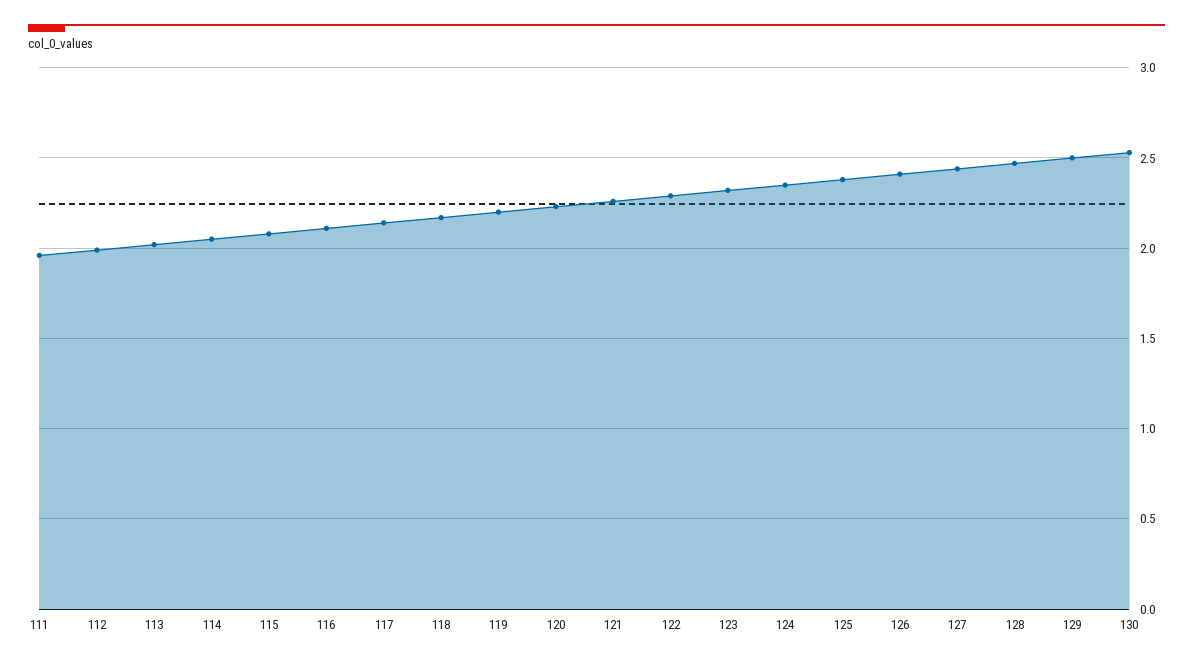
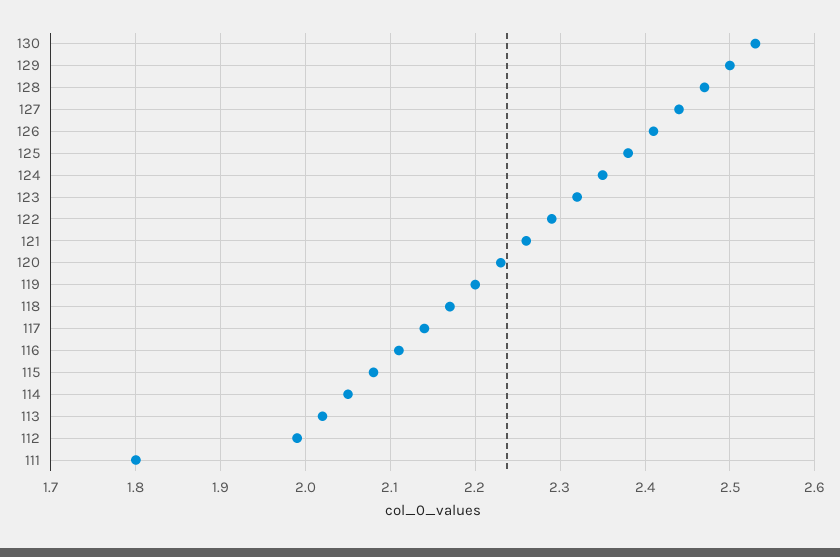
  {
-   "111": 1.95,
+   "111": 1.8,
    "112": 1.99,
    "113": 2.02,
    "114": 2.05,
    "115": 2.08,
    "116": 2.11,
    "117": 2.14,
    "118": 2.17,
    "119": 2.2,
    "120": 2.23,
    "121": 2.26,
    "122": 2.29,
    "123": 2.32,
    "124": 2.35,
    "125": 2.38,
    "126": 2.41,
    "127": 2.44,
    "128": 2.47,
    "129": 2.5,
    "130": 2.53
  }

